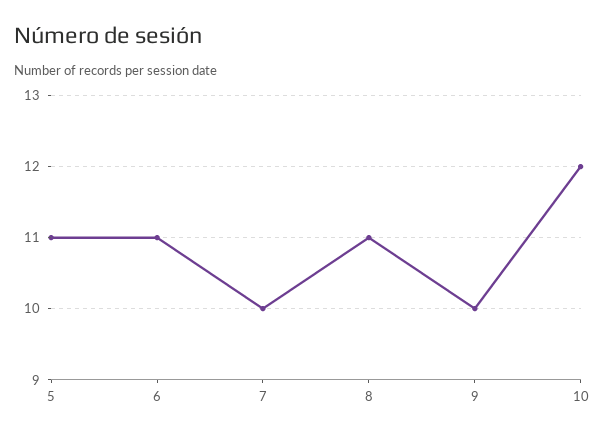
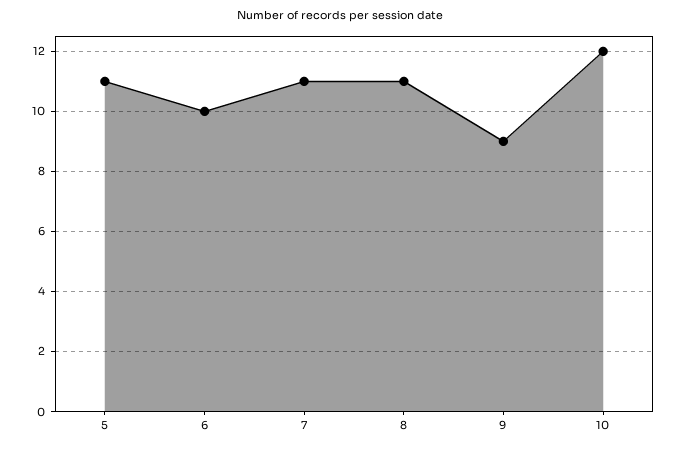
  {
    "5": 11,
-   "6": 11,
+   "6": 10,
-   "7": 10,
+   "7": 11,
    "8": 11,
-   "9": 10,
+   "9": 9,
    "10": 12
  }

